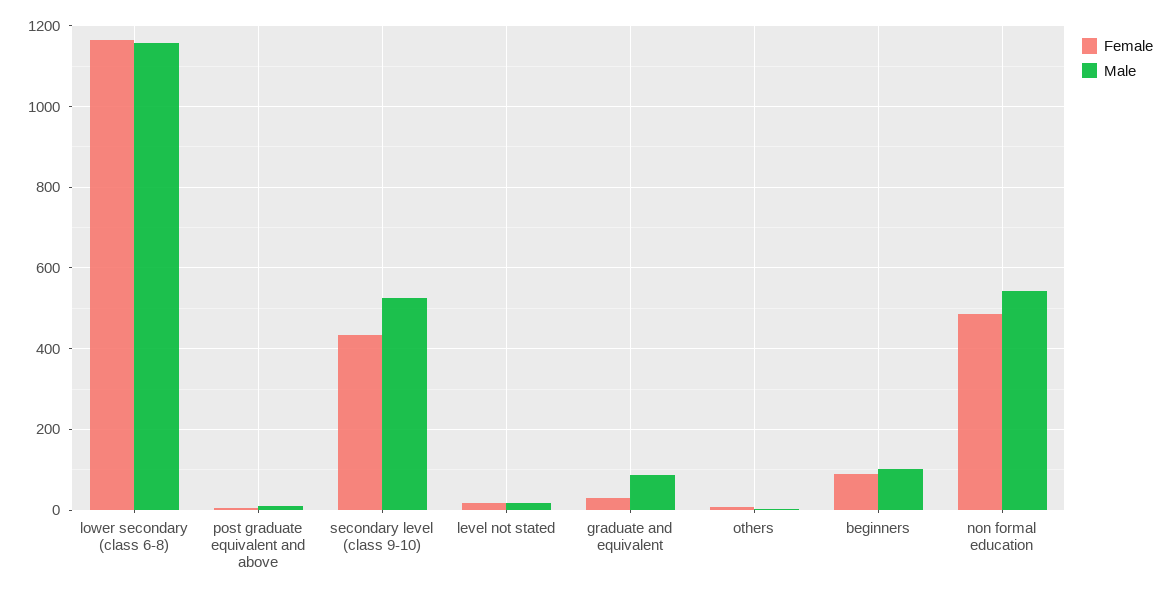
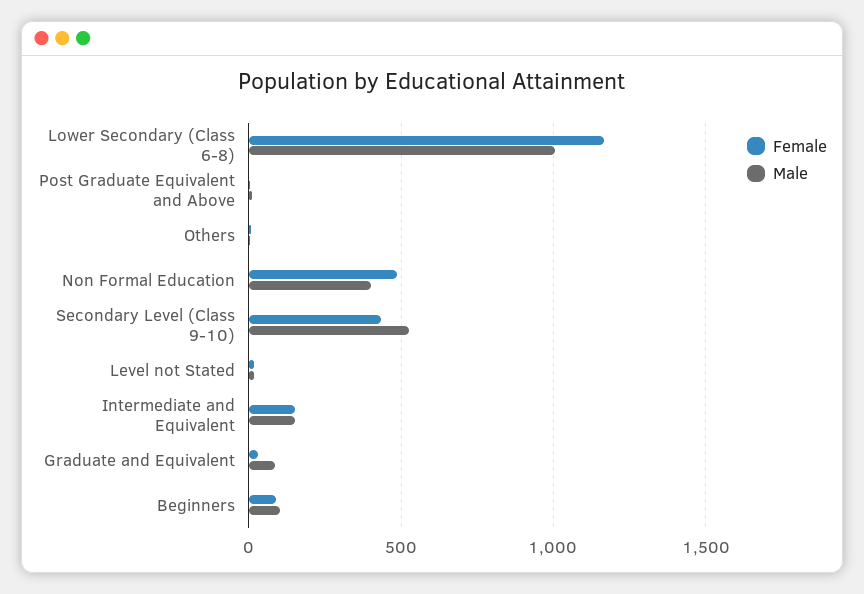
  {
    "Female": {
      "lower secondary (class 6-8)": 1160,
      "post graduate equivalent and above": 0,
      "secondary level (class 9-10)": 440,
      "level not stated": 20,
      "graduate and equivalent": 20,
      "others": 0,
      "beginners": 100,
-     "non formal education": 480
+     "non formal education": 480,
+     "Intermediate and Equivalent": 150
    },
    "Male": {
-     "lower secondary (class 6-8)": 1160,
+     "lower secondary (class 6-8)": 1000,
      "post graduate equivalent and above": 20,
      "secondary level (class 9-10)": 520,
      "level not stated": 20,
      "graduate and equivalent": 80,
      "others": 0,
      "beginners": 100,
-     "non formal education": 540
+     "non formal education": 400,
+     "Intermediate and Equivalent": 150
    }
  }

